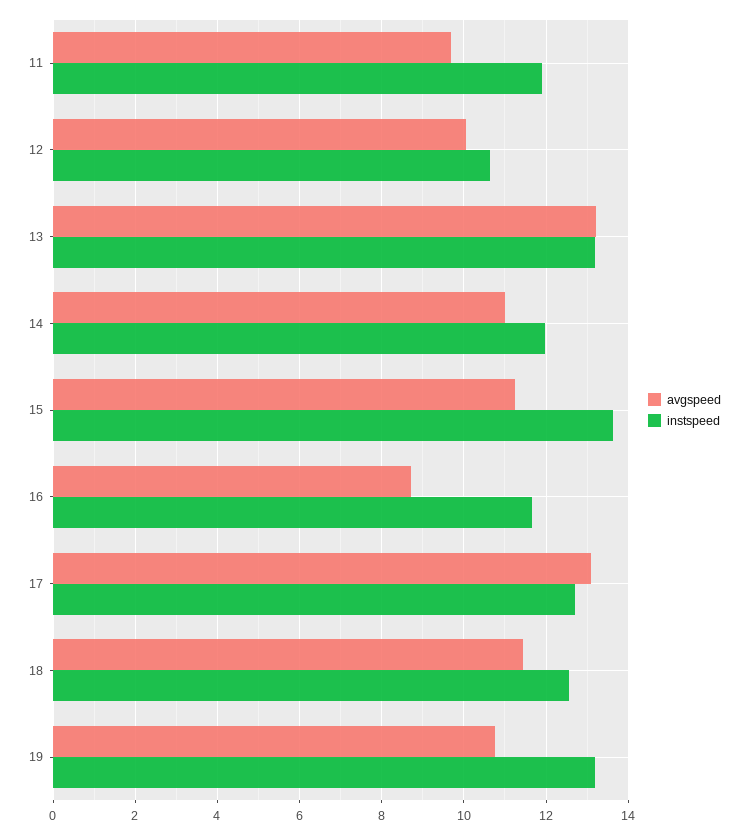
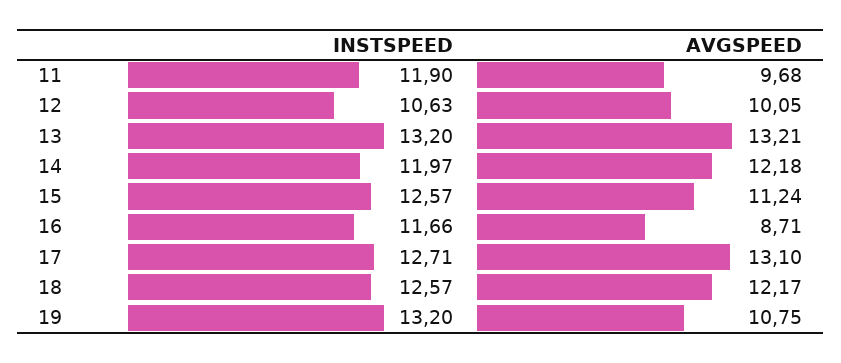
  {
    "avgspeed": {
      "11": 9.68,
      "12": 10.05,
      "13": 13.21,
-     "14": 11,
+     "14": 12.18,
      "15": 11.24,
      "16": 8.71,
      "17": 13.1,
-     "18": 11.4,
+     "18": 12.17,
      "19": 10.75
    },
    "instspeed": {
      "11": 11.9,
      "12": 10.63,
      "13": 13.2,
      "14": 11.97,
-     "15": 13.6,
+     "15": 12.57,
      "16": 11.66,
      "17": 12.71,
      "18": 12.57,
      "19": 13.2
    }
  }

